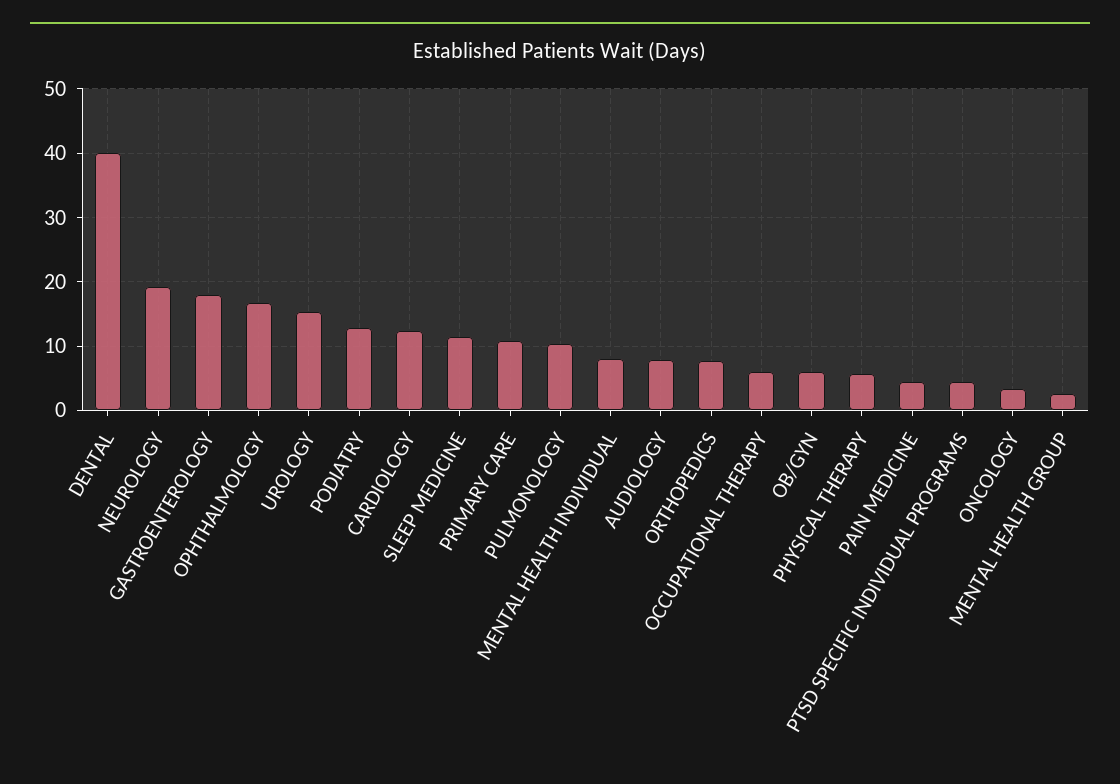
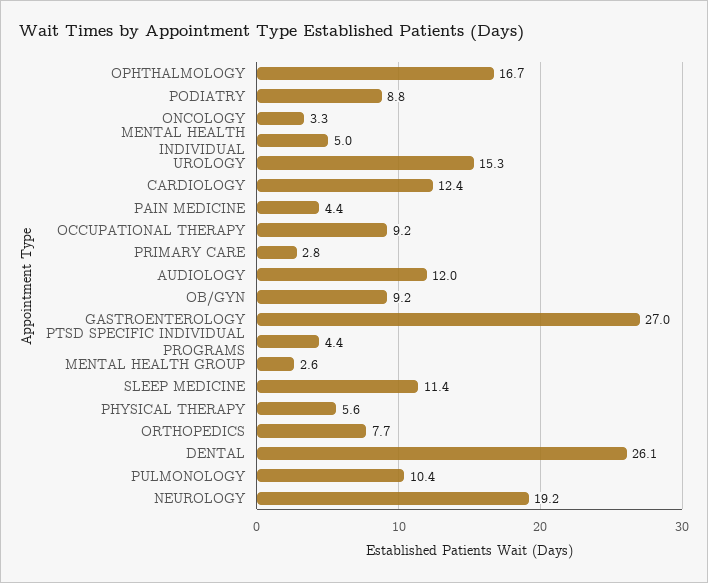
  {
-   "DENTAL": 40,
+   "DENTAL": 26.1,
    "NEUROLOGY": 19.2,
-   "GASTROENTEROLOGY": 18,
+   "GASTROENTEROLOGY": 27,
    "OPHTHALMOLOGY": 16.7,
    "UROLOGY": 15.3,
-   "PODIATRY": 13,
+   "PODIATRY": 8.8,
    "CARDIOLOGY": 12.4,
    "SLEEP MEDICINE": 11.4,
-   "PRIMARY CARE": 11,
+   "PRIMARY CARE": 2.8,
    "PULMONOLOGY": 10.4,
-   "MENTAL HEALTH INDIVIDUAL": 8,
+   "MENTAL HEALTH INDIVIDUAL": 5,
-   "AUDIOLOGY": 8,
+   "AUDIOLOGY": 12,
    "ORTHOPEDICS": 7.7,
-   "OCCUPATIONAL THERAPY": 6,
+   "OCCUPATIONAL THERAPY": 9.2,
-   "OB/GYN": 6,
+   "OB/GYN": 9.2,
    "PHYSICAL THERAPY": 5.6,
    "PAIN MEDICINE": 4.4,
    "PTSD SPECIFIC INDIVIDUAL PROGRAMS": 4.4,
    "ONCOLOGY": 3.3,
    "MENTAL HEALTH GROUP": 2.6
  }

